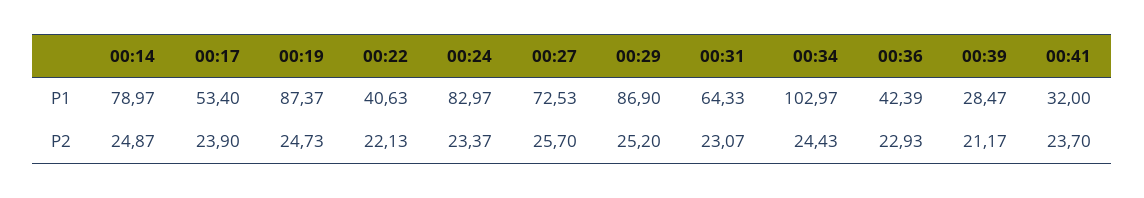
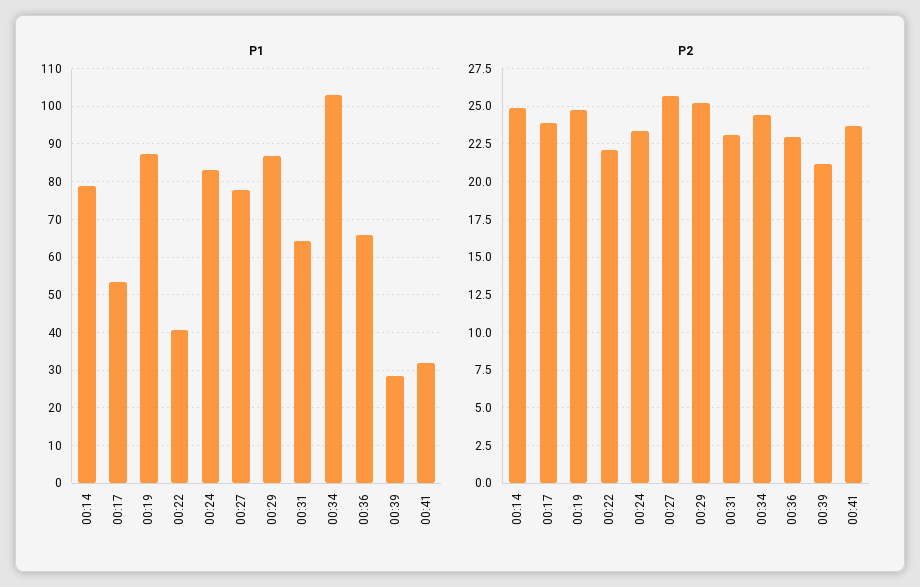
  {
    "P1": {
      "00:14": 78.97,
      "00:17": 53.4,
      "00:19": 87.37,
      "00:22": 40.63,
      "00:24": 82.97,
-     "00:27": 72.53,
+     "00:27": 78,
      "00:29": 86.9,
      "00:31": 64.33,
      "00:34": 102.97,
-     "00:36": 42.39,
+     "00:36": 66,
      "00:39": 28.47,
      "00:41": 32
    },
    "P2": {
      "00:14": 24.87,
      "00:17": 23.9,
      "00:19": 24.73,
      "00:22": 22.13,
      "00:24": 23.37,
      "00:27": 25.7,
      "00:29": 25.2,
      "00:31": 23.07,
      "00:34": 24.43,
      "00:36": 22.93,
      "00:39": 21.17,
      "00:41": 23.7
    }
  }

